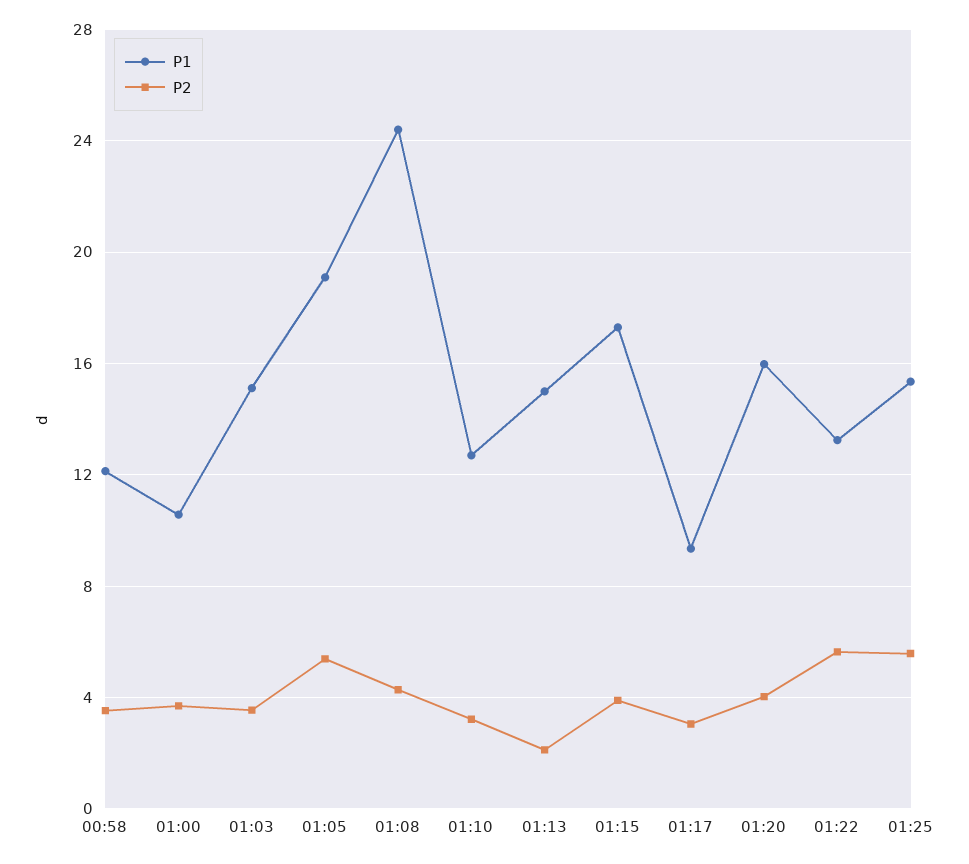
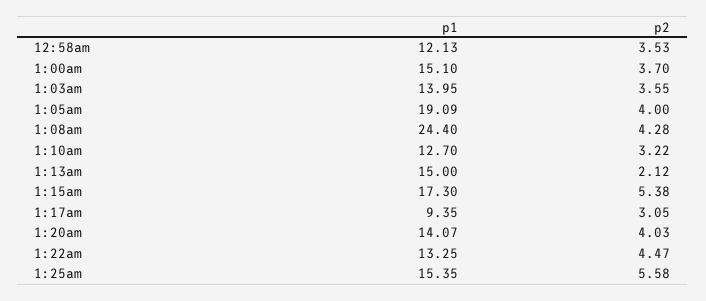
  {
    "P1": {
      "00:58": 12.13,
-     "01:00": 10.5,
+     "01:00": 15.1,
-     "01:03": 15,
+     "01:03": 13.95,
      "01:05": 19.09,
      "01:08": 24.4,
      "01:10": 12.7,
      "01:13": 15,
      "01:15": 17.3,
      "01:17": 9.35,
-     "01:20": 16,
+     "01:20": 14.07,
      "01:22": 13.25,
      "01:25": 15.35
    },
    "P2": {
      "00:58": 3.53,
      "01:00": 3.7,
      "01:03": 3.55,
-     "01:05": 5.5,
+     "01:05": 4,
      "01:08": 4.28,
      "01:10": 3.22,
      "01:13": 2.12,
-     "01:15": 4,
+     "01:15": 5.38,
      "01:17": 3.05,
      "01:20": 4.03,
-     "01:22": 5.5,
+     "01:22": 4.47,
      "01:25": 5.58
    }
  }

